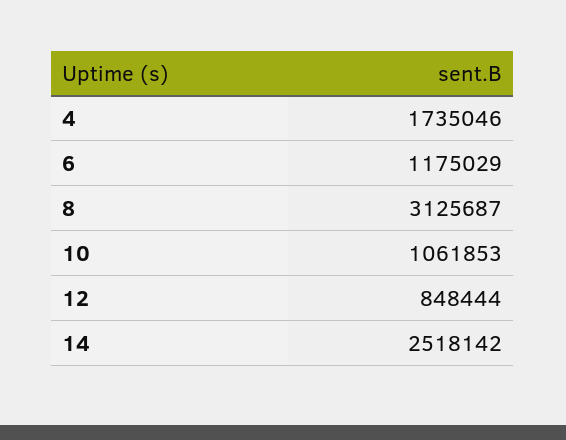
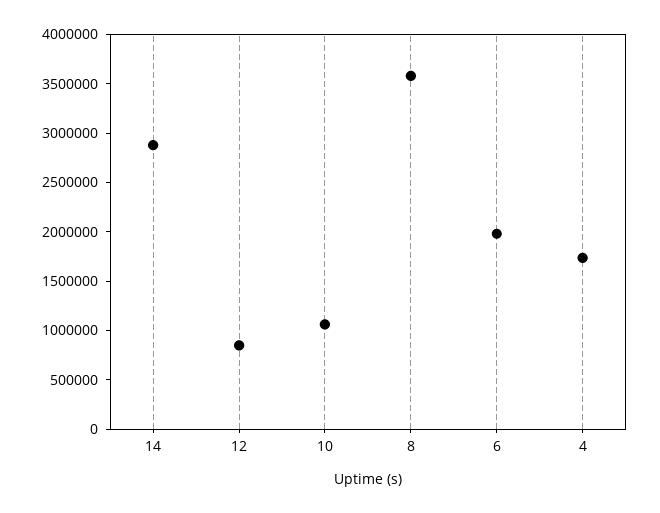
  {
    "4": 1735046,
-   "6": 1175029,
+   "6": 2000000,
-   "8": 3125687,
+   "8": 3600000,
    "10": 1061853,
    "12": 848444,
-   "14": 2518142
+   "14": 2900000
  }

